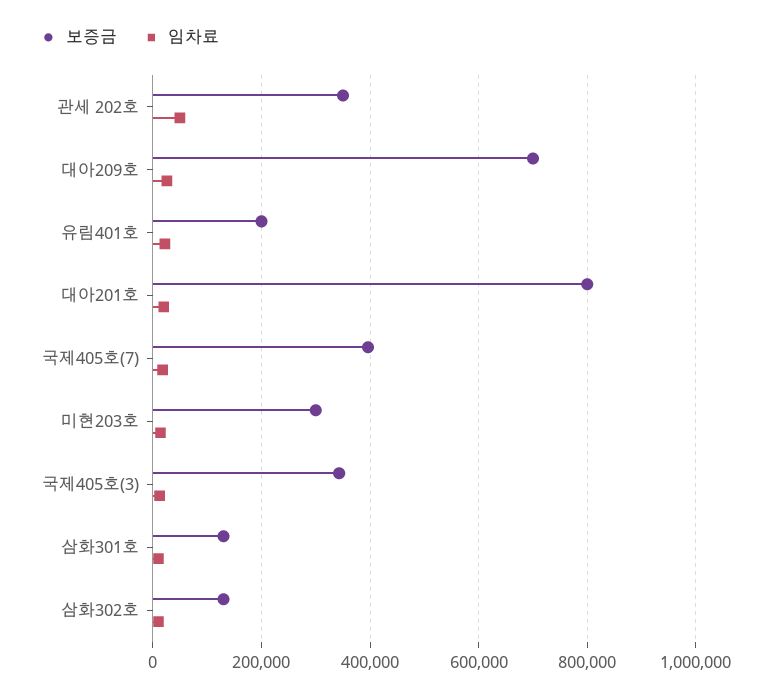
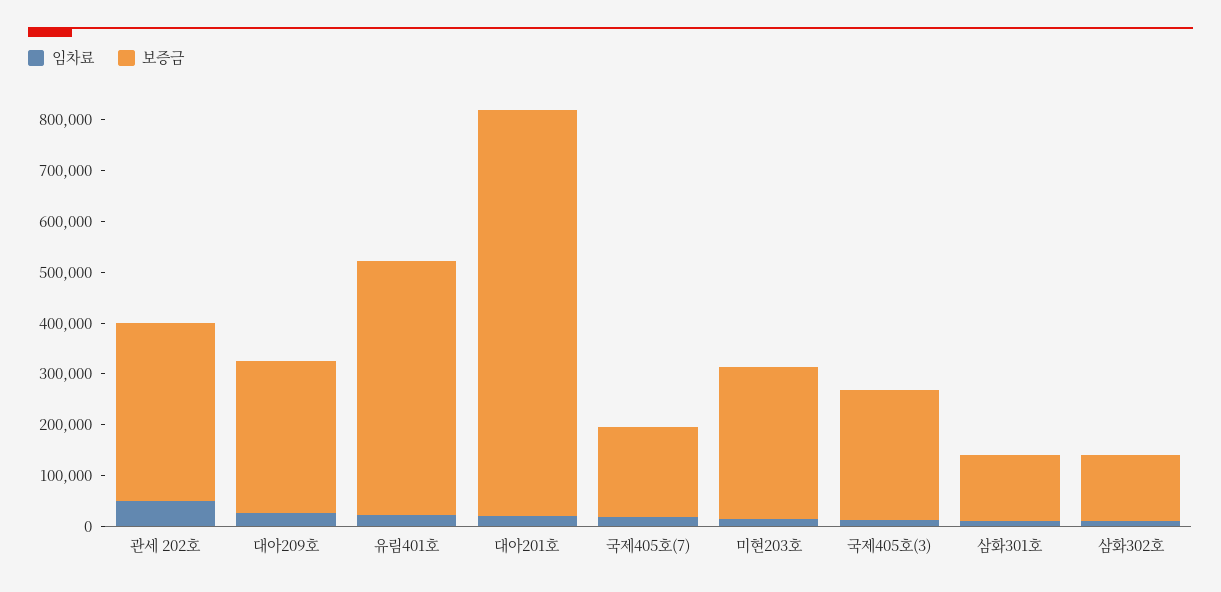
  {
    "보증금": {
      "관세 202호": 360000,
-     "대아209호": 700000,
+     "대아209호": 300000,
-     "유림401호": 200000,
+     "유림401호": 500000,
      "대아201호": 800000,
-     "국제405호(7)": 400000,
+     "국제405호(7)": 180000,
      "미현203호": 300000,
-     "국제405호(3)": 340000,
+     "국제405호(3)": 260000,
      "삼화301호": 140000,
      "삼화302호": 140000
    },
    "임차료": {
      "관세 202호": 40000,
      "대아209호": 20000,
      "유림401호": 20000,
      "대아201호": 20000,
      "국제405호(7)": 20000,
      "미현203호": 20000,
      "국제405호(3)": 20000,
      "삼화301호": 20000,
      "삼화302호": 20000
    }
  }

